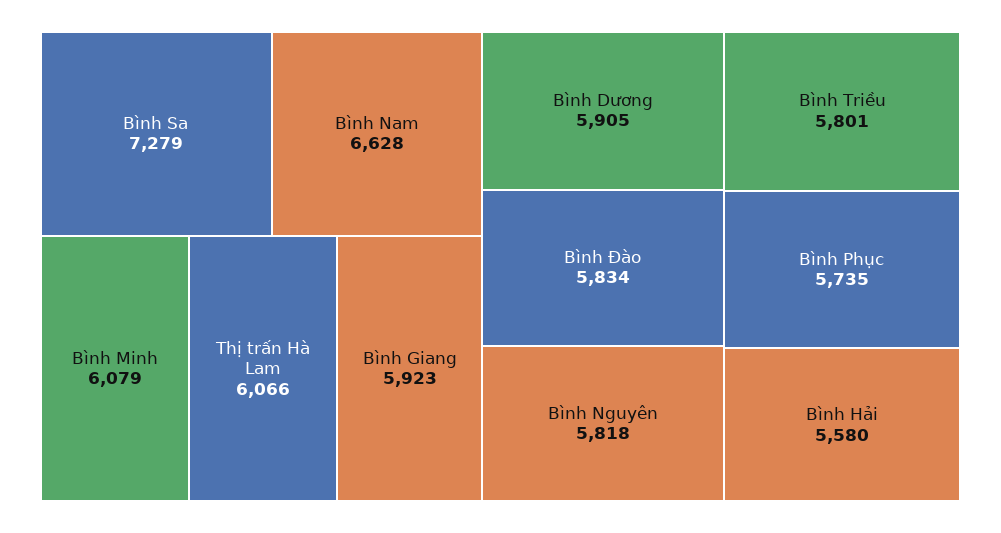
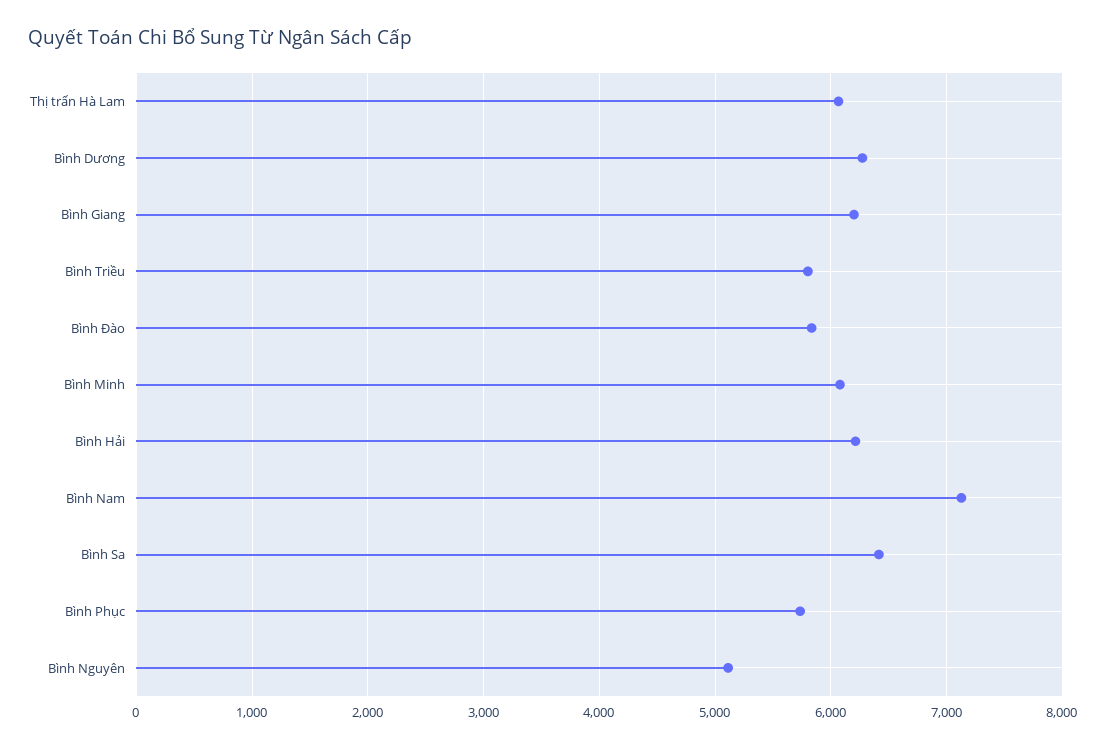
  {
-   "Bình Sa": 7279,
+   "Bình Sa": 6400,
-   "Bình Nam": 6628,
+   "Bình Nam": 7100,
    "Bình Minh": 6079,
    "Thị trấn Hà Lam": 6066,
-   "Bình Giang": 5923,
+   "Bình Giang": 6200,
-   "Bình Dương": 5905,
+   "Bình Dương": 6300,
    "Bình Đào": 5834,
-   "Bình Nguyên": 5818,
+   "Bình Nguyên": 5100,
    "Bình Triều": 5801,
    "Bình Phục": 5735,
-   "Bình Hải": 5580
+   "Bình Hải": 6200
  }

